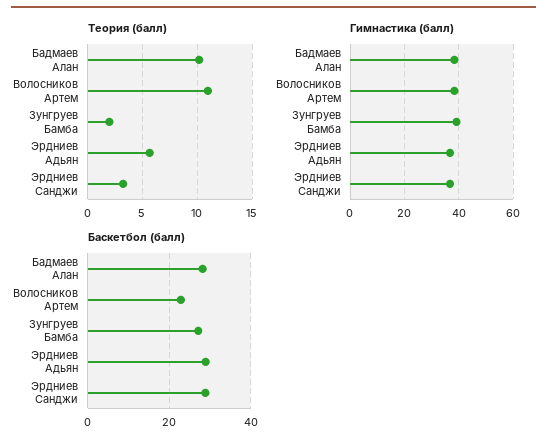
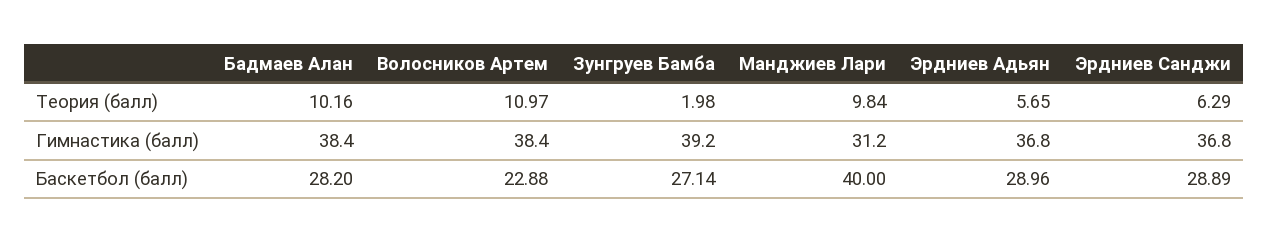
  {
    "Теория (балл)": {
      "Бадмаев Алан": 10.16,
      "Волосников Артем": 10.97,
      "Зунгруев Бамба": 1.98,
      "Эрдниев Адьян": 5.65,
-     "Эрдниев Санджи": 3
+     "Эрдниев Санджи": 6.29,
+     "Манджиев Лари": 9.84
    },
    "Гимнастика (балл)": {
      "Бадмаев Алан": 38.4,
      "Волосников Артем": 38.4,
      "Зунгруев Бамба": 39.2,
      "Эрдниев Адьян": 36.8,
-     "Эрдниев Санджи": 36.8
+     "Эрдниев Санджи": 36.8,
+     "Манджиев Лари": 31.2
    },
    "Баскетбол (балл)": {
      "Бадмаев Алан": 28.2,
      "Волосников Артем": 22.88,
      "Зунгруев Бамба": 27.14,
      "Эрдниев Адьян": 28.96,
-     "Эрдниев Санджи": 28.89
+     "Эрдниев Санджи": 28.89,
+     "Манджиев Лари": 40
    }
  }

